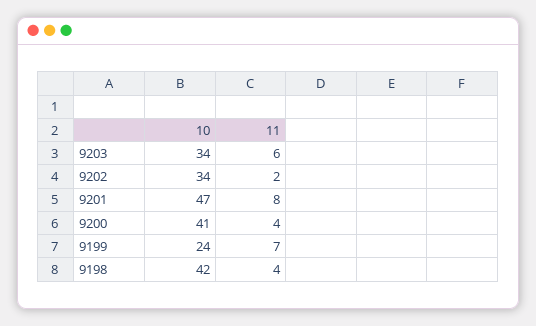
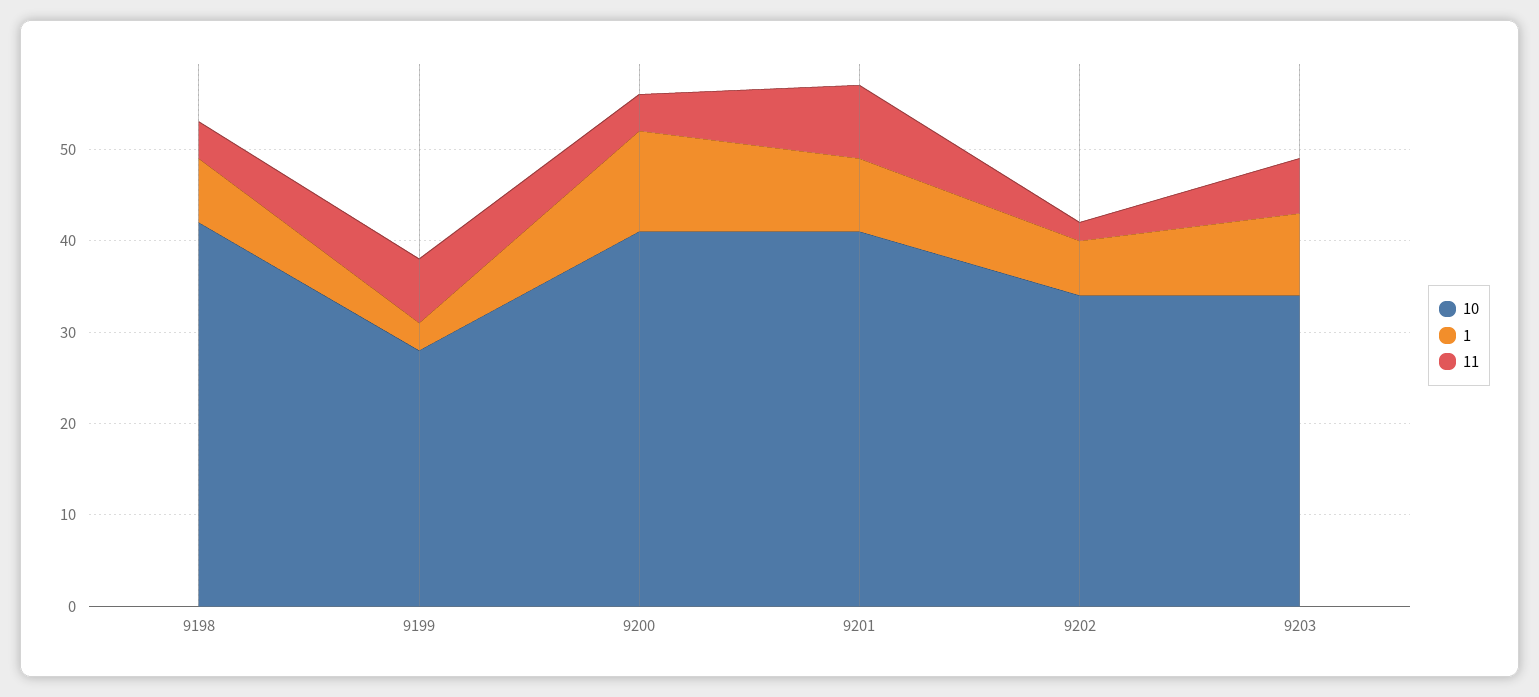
  {
    "10": {
      "9203": 34,
      "9202": 34,
-     "9201": 47,
+     "9201": 41,
      "9200": 41,
-     "9199": 24,
+     "9199": 28,
      "9198": 42
    },
    "11": {
      "9203": 6,
      "9202": 2,
      "9201": 8,
      "9200": 4,
      "9199": 7,
      "9198": 4
-   }
+   },
+   "1": {
+     "9198": 7,
+     "9199": 3,
+     "9200": 11,
+     "9201": 8,
+     "9202": 6,
+     "9203": 9
+   }
  }

